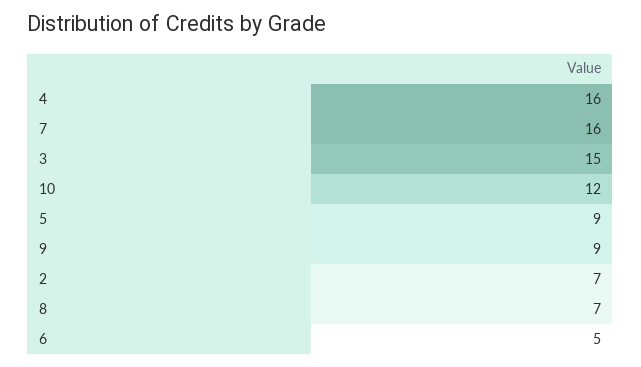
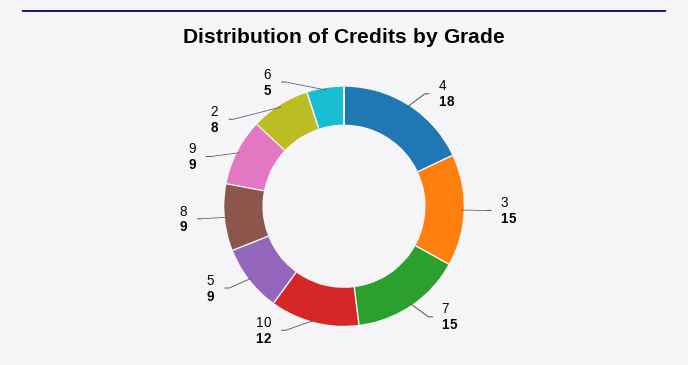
  {
-   "4": 16,
+   "4": 18,
-   "7": 16,
+   "7": 15,
    "3": 15,
    "10": 12,
    "5": 9,
    "9": 9,
-   "2": 7,
+   "2": 8,
-   "8": 7,
+   "8": 9,
    "6": 5
  }

